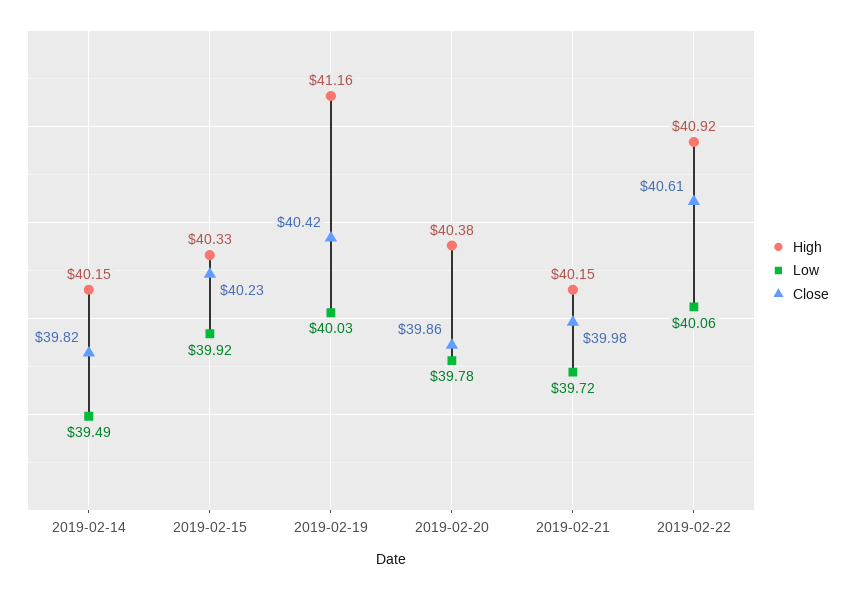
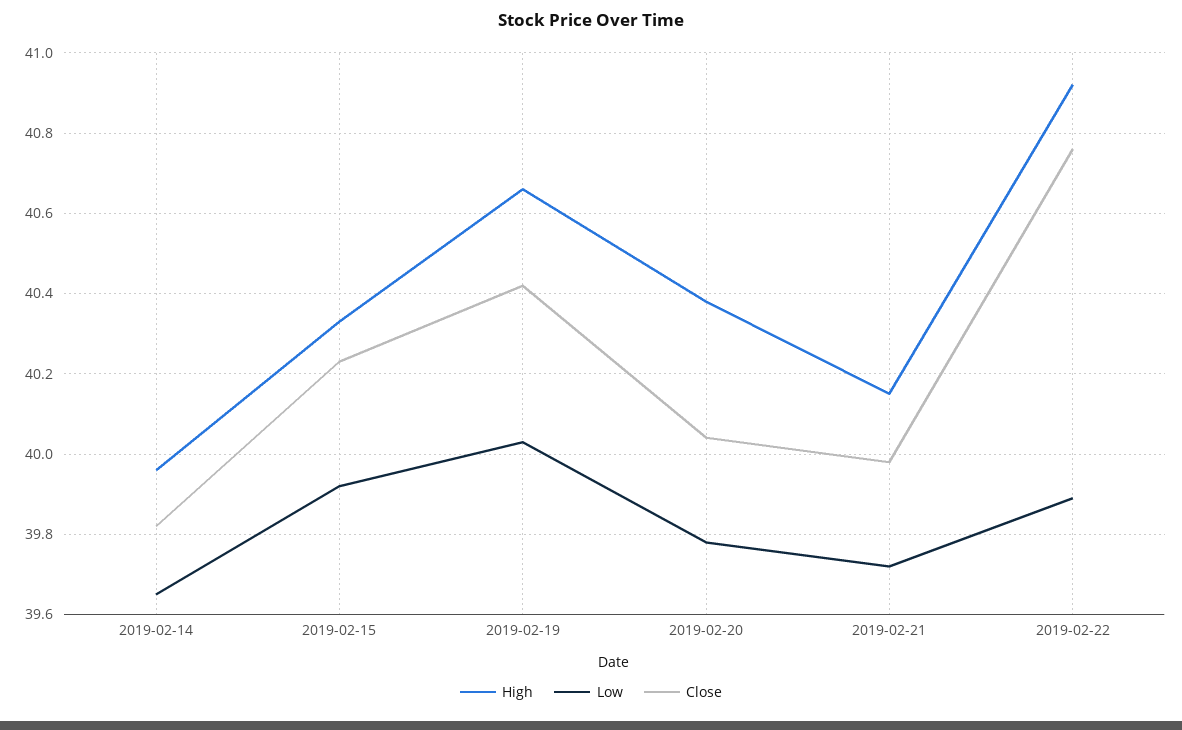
  {
    "High": {
-     "2019-02-14": 40.15,
+     "2019-02-14": 39.95,
      "2019-02-15": 40.33,
-     "2019-02-19": 41.16,
+     "2019-02-19": 40.65,
      "2019-02-20": 40.38,
      "2019-02-21": 40.15,
      "2019-02-22": 40.92
    },
    "Low": {
-     "2019-02-14": 39.49,
+     "2019-02-14": 39.65,
      "2019-02-15": 39.92,
      "2019-02-19": 40.03,
      "2019-02-20": 39.78,
      "2019-02-21": 39.72,
-     "2019-02-22": 40.06
+     "2019-02-22": 39.9
    },
    "Close": {
      "2019-02-14": 39.82,
      "2019-02-15": 40.23,
      "2019-02-19": 40.42,
-     "2019-02-20": 39.86,
+     "2019-02-20": 40.05,
      "2019-02-21": 39.98,
-     "2019-02-22": 40.61
+     "2019-02-22": 40.75
    }
  }

